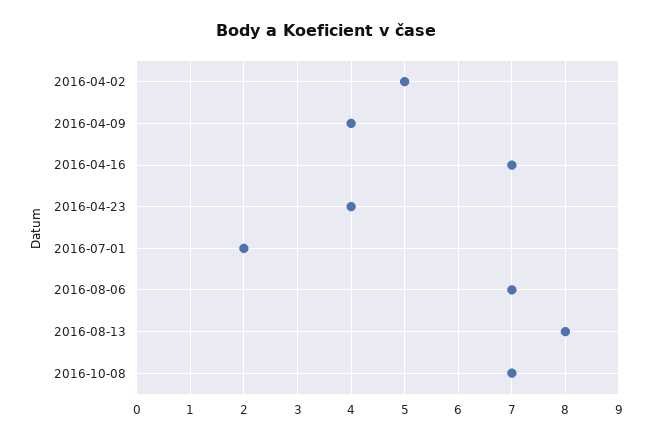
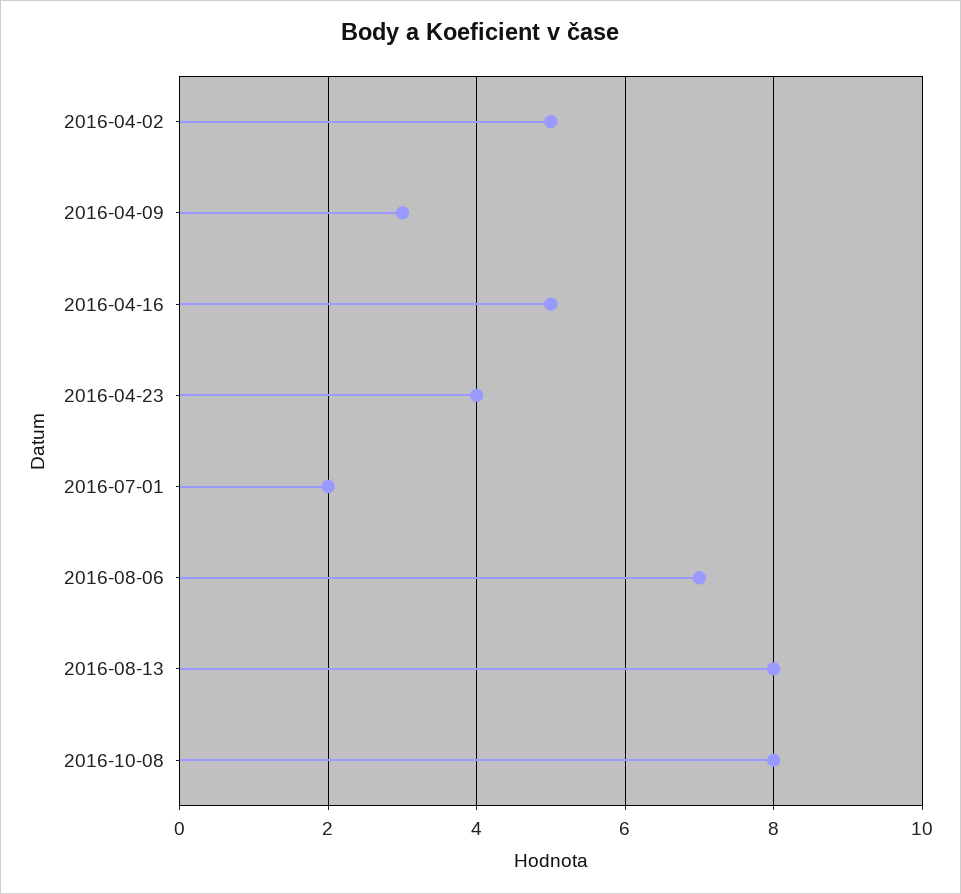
  {
    "2016-04-02": 5,
-   "2016-04-09": 4,
+   "2016-04-09": 3,
-   "2016-04-16": 7,
+   "2016-04-16": 5,
    "2016-04-23": 4,
    "2016-07-01": 2,
    "2016-08-06": 7,
    "2016-08-13": 8,
-   "2016-10-08": 7
+   "2016-10-08": 8
  }

